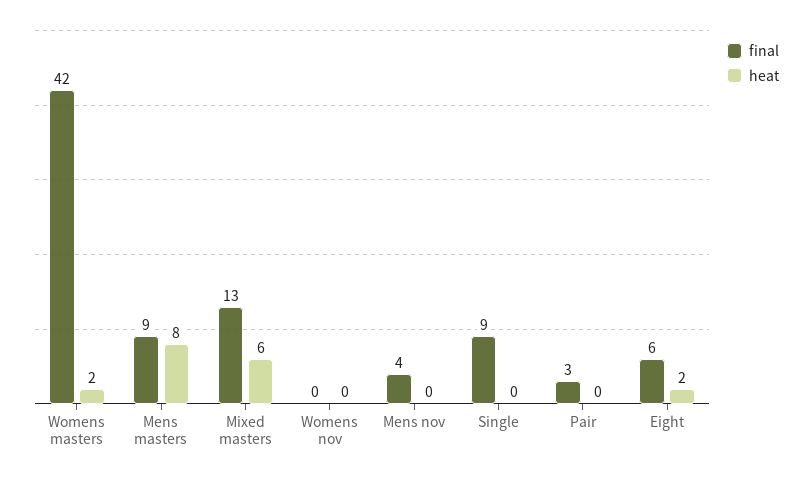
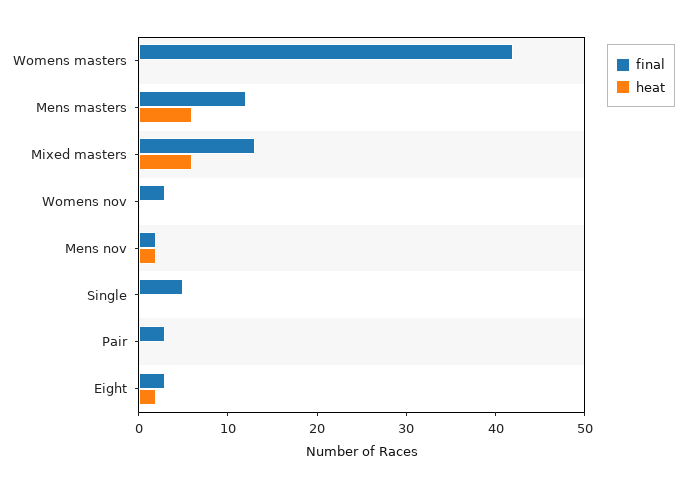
  {
    "final": {
      "Womens masters": 42,
-     "Mens masters": 9,
+     "Mens masters": 12,
      "Mixed masters": 13,
-     "Womens nov": 0,
+     "Womens nov": 3,
-     "Mens nov": 4,
+     "Mens nov": 2,
-     "Single": 9,
+     "Single": 5,
      "Pair": 3,
-     "Eight": 6
+     "Eight": 3
    },
    "heat": {
-     "Womens masters": 2,
+     "Womens masters": 0,
-     "Mens masters": 8,
+     "Mens masters": 6,
      "Mixed masters": 6,
      "Womens nov": 0,
-     "Mens nov": 0,
+     "Mens nov": 2,
      "Single": 0,
      "Pair": 0,
      "Eight": 2
    }
  }

